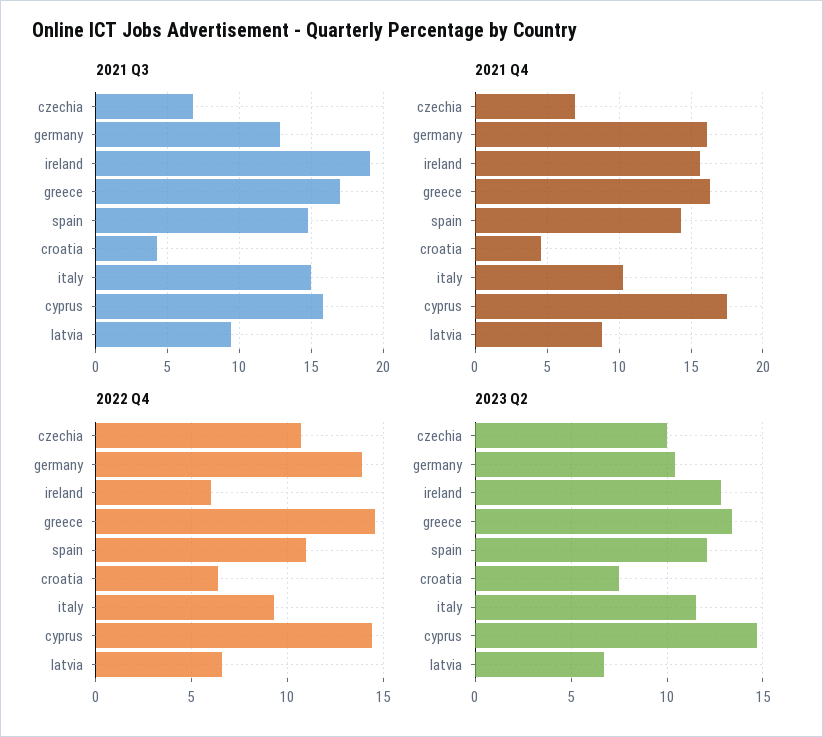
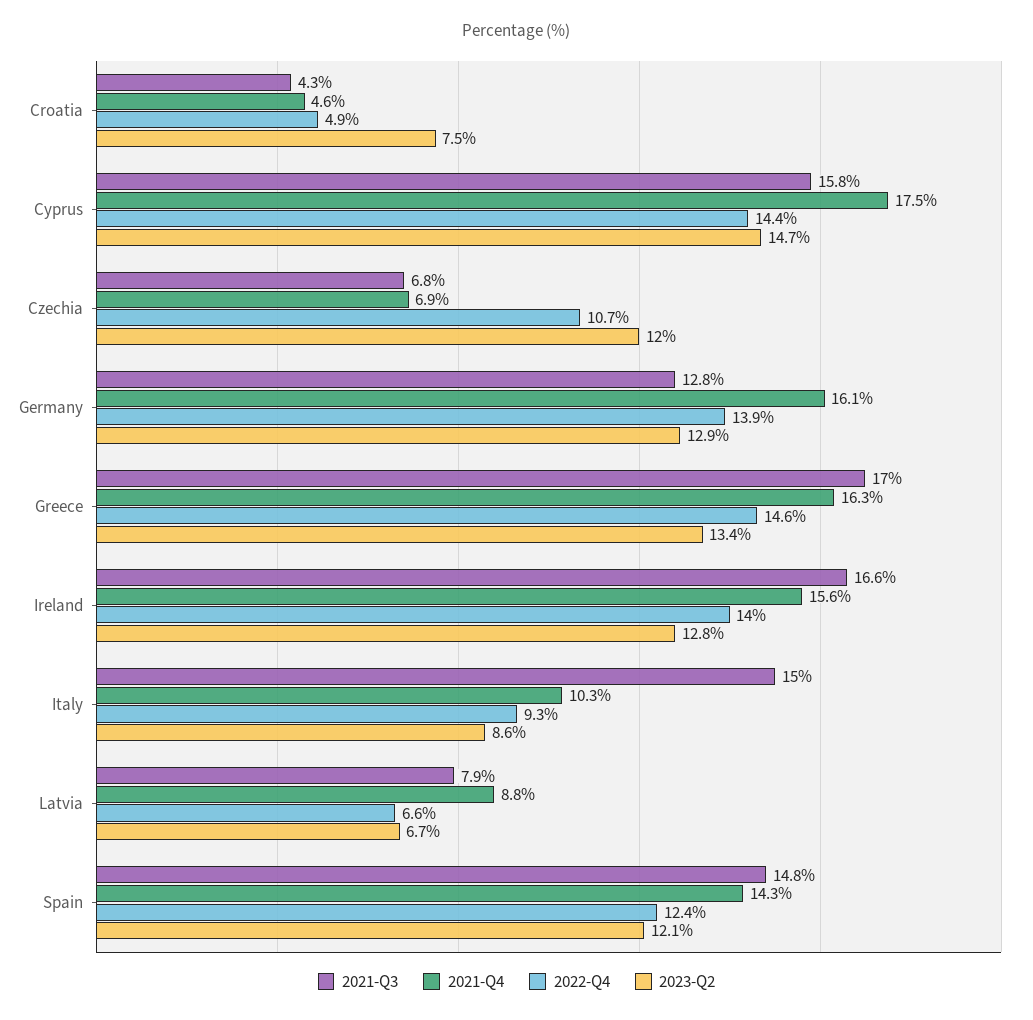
  {
    "2021 Q3": {
      "czechia": 6.8,
      "germany": 12.8,
-     "ireland": 19,
+     "ireland": 16.6,
      "greece": 17,
      "spain": 14.8,
      "croatia": 4.3,
      "italy": 15,
      "cyprus": 15.8,
-     "latvia": 9.5
+     "latvia": 7.9
    },
    "2021 Q4": {
      "czechia": 6.9,
      "germany": 16.1,
      "ireland": 15.6,
      "greece": 16.3,
      "spain": 14.3,
      "croatia": 4.6,
      "italy": 10.3,
      "cyprus": 17.5,
      "latvia": 8.8
    },
    "2022 Q4": {
      "czechia": 10.7,
      "germany": 13.9,
-     "ireland": 6,
+     "ireland": 14,
      "greece": 14.6,
-     "spain": 11,
+     "spain": 12.4,
-     "croatia": 6.5,
+     "croatia": 4.9,
      "italy": 9.3,
      "cyprus": 14.4,
      "latvia": 6.6
    },
    "2023 Q2": {
-     "czechia": 10,
+     "czechia": 12,
-     "germany": 10.5,
+     "germany": 12.9,
      "ireland": 12.8,
      "greece": 13.4,
      "spain": 12.1,
      "croatia": 7.5,
-     "italy": 11.5,
+     "italy": 8.6,
      "cyprus": 14.7,
      "latvia": 6.7
    }
  }

